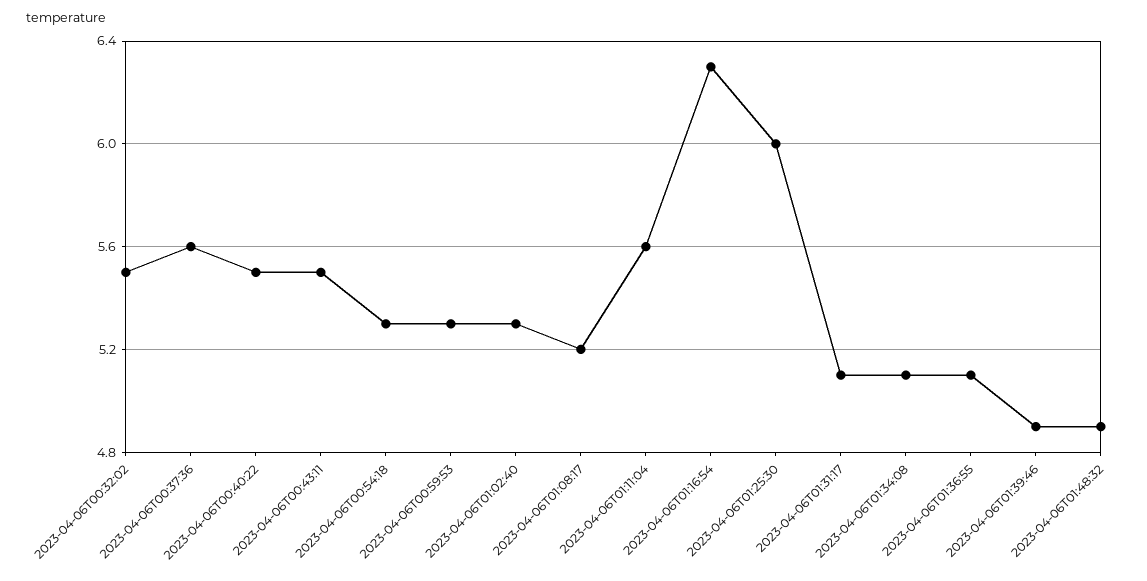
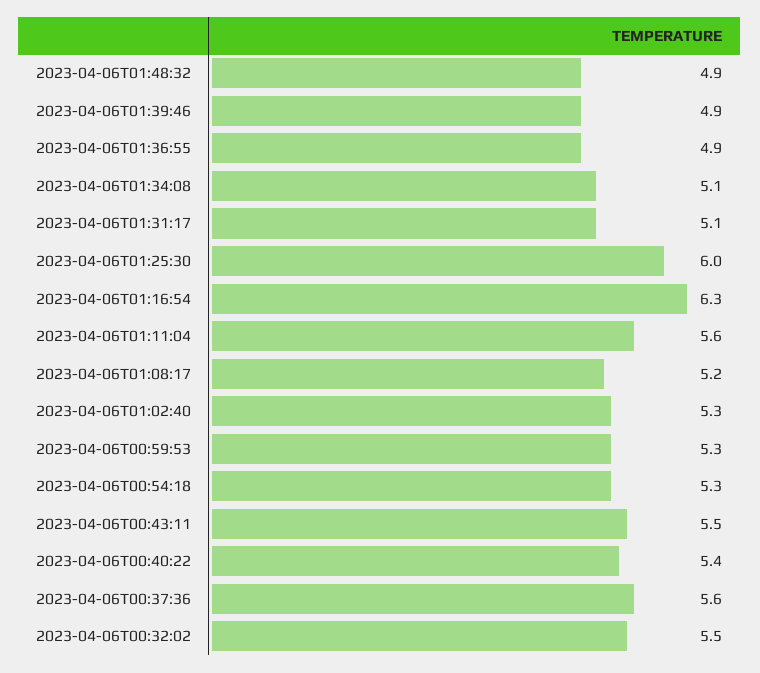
  {
    "2023-04-06T00:32:02": 5.5,
    "2023-04-06T00:37:36": 5.6,
-   "2023-04-06T00:40:22": 5.5,
+   "2023-04-06T00:40:22": 5.4,
    "2023-04-06T00:43:11": 5.5,
    "2023-04-06T00:54:18": 5.3,
    "2023-04-06T00:59:53": 5.3,
    "2023-04-06T01:02:40": 5.3,
    "2023-04-06T01:08:17": 5.2,
    "2023-04-06T01:11:04": 5.6,
    "2023-04-06T01:16:54": 6.3,
    "2023-04-06T01:25:30": 6,
    "2023-04-06T01:31:17": 5.1,
    "2023-04-06T01:34:08": 5.1,
-   "2023-04-06T01:36:55": 5.1,
+   "2023-04-06T01:36:55": 4.9,
    "2023-04-06T01:39:46": 4.9,
    "2023-04-06T01:48:32": 4.9
  }

